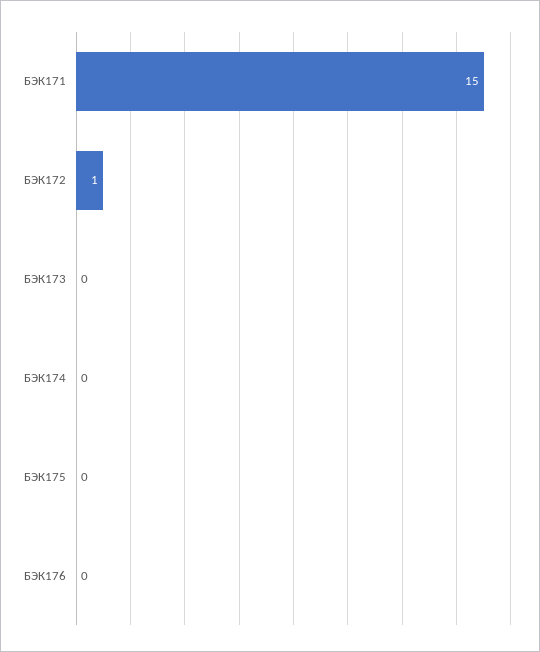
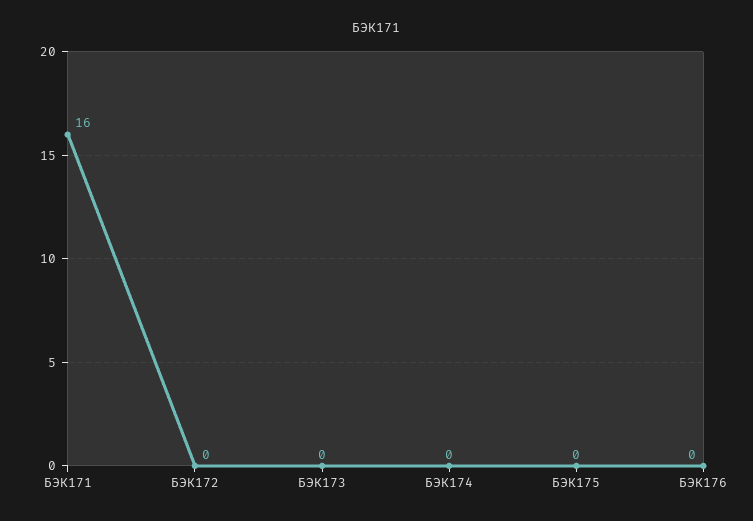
  {
-   "БЭК171": 15,
+   "БЭК171": 16,
-   "БЭК172": 1,
+   "БЭК172": 0,
    "БЭК173": 0,
    "БЭК174": 0,
    "БЭК175": 0,
    "БЭК176": 0
  }

